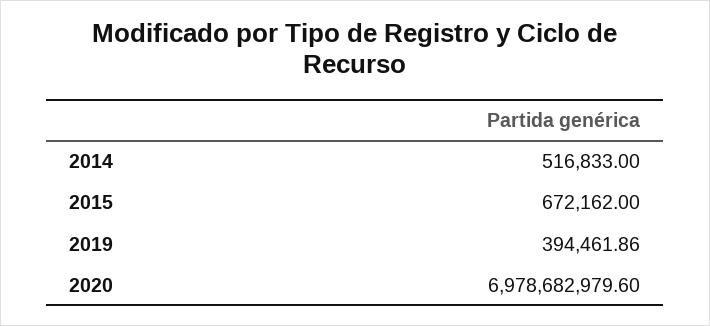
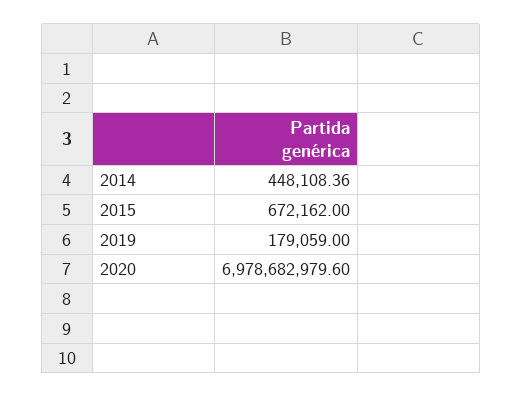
  {
-   "2014": 516833,
+   "2014": 448108.36,
    "2015": 672162,
-   "2019": 394461.86,
+   "2019": 179059,
    "2020": 6978682979.6
  }

